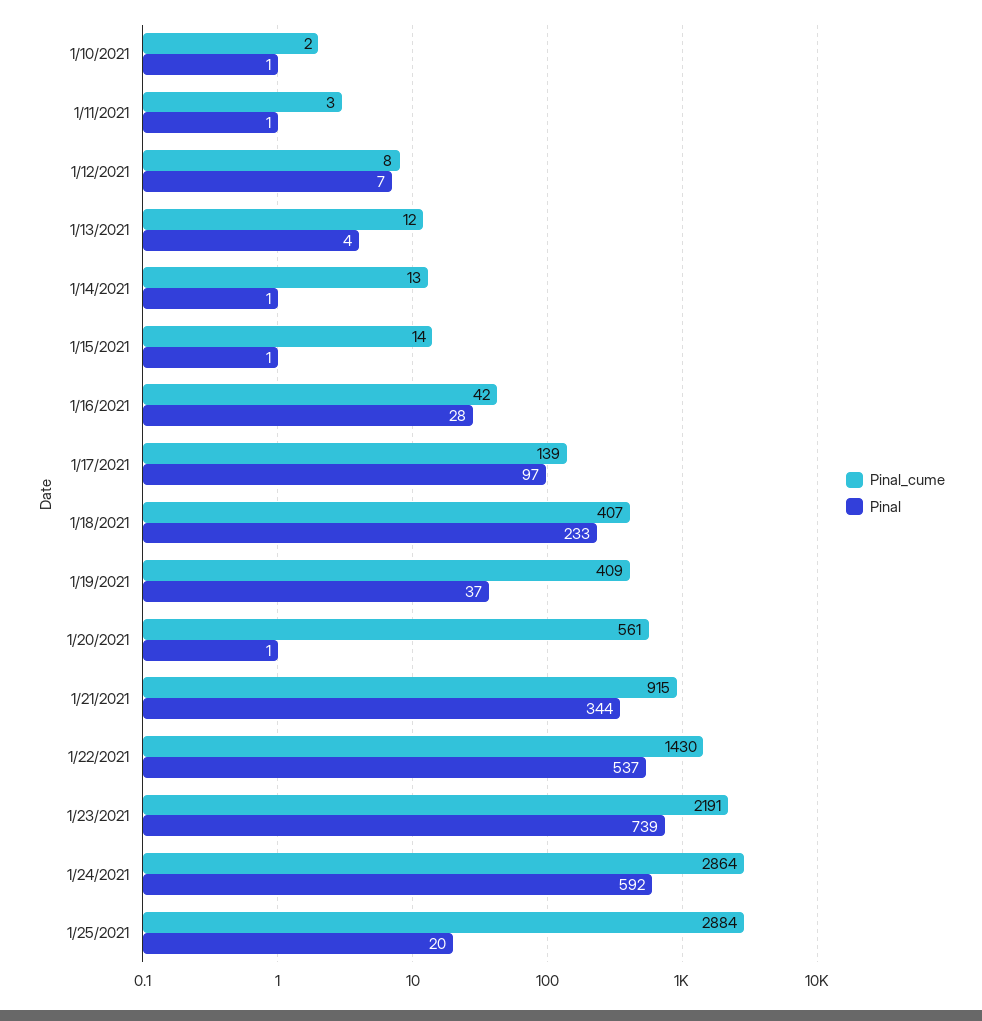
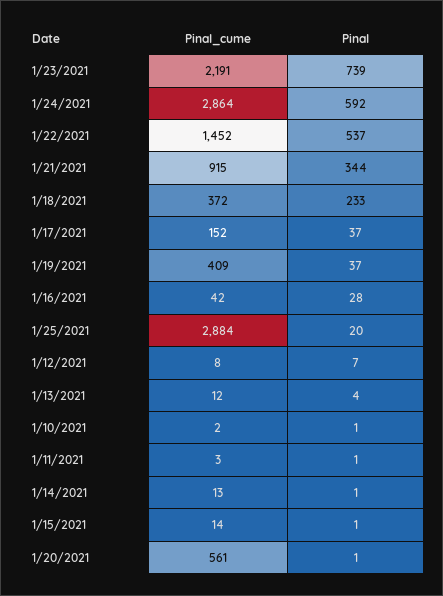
  {
    "Pinal_cume": {
      "1/10/2021": 2,
      "1/11/2021": 3,
      "1/12/2021": 8,
      "1/13/2021": 12,
      "1/14/2021": 13,
      "1/15/2021": 14,
      "1/16/2021": 42,
-     "1/17/2021": 139,
+     "1/17/2021": 152,
-     "1/18/2021": 407,
+     "1/18/2021": 372,
      "1/19/2021": 409,
      "1/20/2021": 561,
      "1/21/2021": 915,
-     "1/22/2021": 1430,
+     "1/22/2021": 1452,
      "1/23/2021": 2191,
      "1/24/2021": 2864,
      "1/25/2021": 2884
    },
    "Pinal": {
      "1/10/2021": 1,
      "1/11/2021": 1,
      "1/12/2021": 7,
      "1/13/2021": 4,
      "1/14/2021": 1,
      "1/15/2021": 1,
      "1/16/2021": 28,
-     "1/17/2021": 97,
+     "1/17/2021": 37,
      "1/18/2021": 233,
      "1/19/2021": 37,
      "1/20/2021": 1,
      "1/21/2021": 344,
      "1/22/2021": 537,
      "1/23/2021": 739,
      "1/24/2021": 592,
      "1/25/2021": 20
    }
  }

